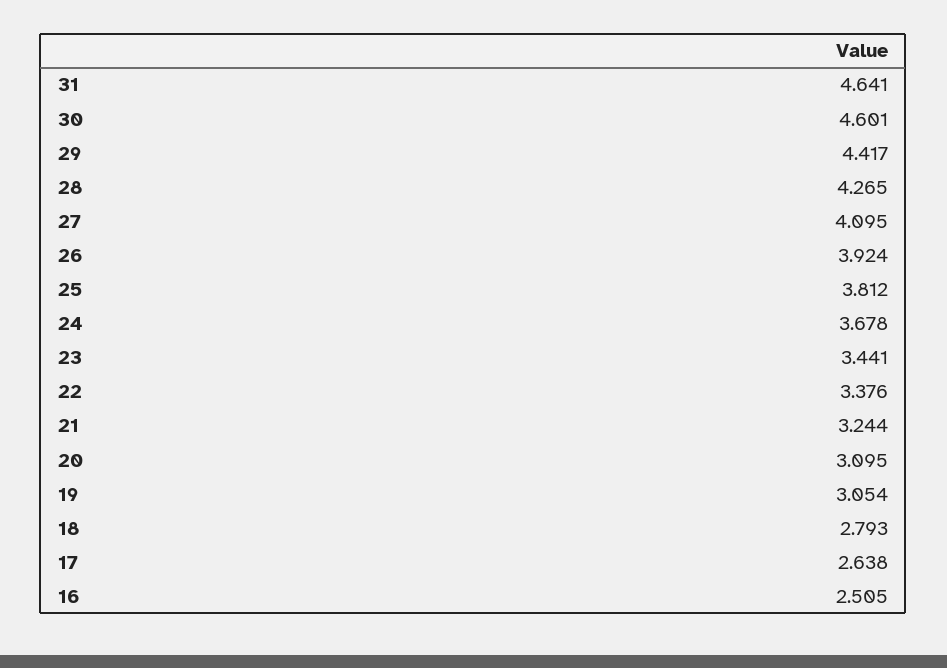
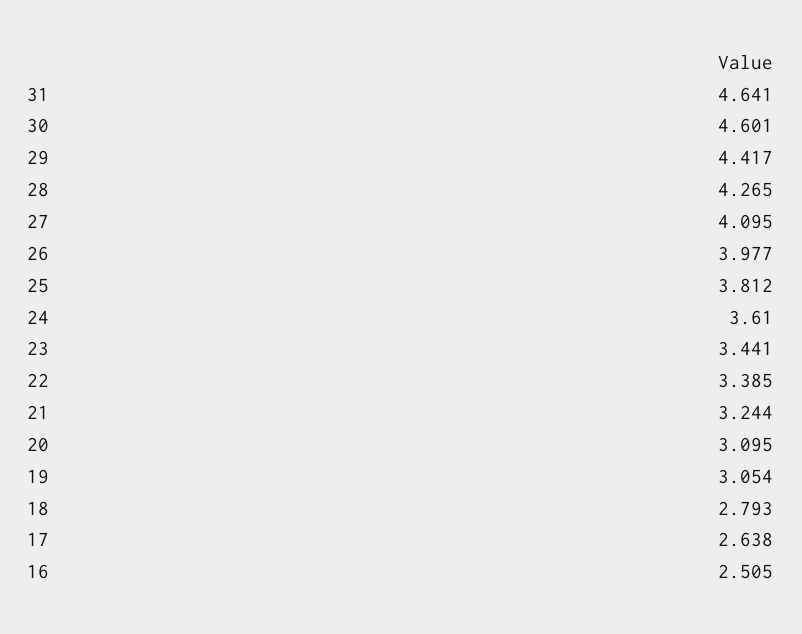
  {
    "31": 4.641,
    "30": 4.601,
    "29": 4.417,
    "28": 4.265,
    "27": 4.095,
-   "26": 3.924,
+   "26": 3.977,
    "25": 3.812,
-   "24": 3.678,
+   "24": 3.61,
    "23": 3.441,
-   "22": 3.376,
+   "22": 3.385,
    "21": 3.244,
    "20": 3.095,
    "19": 3.054,
    "18": 2.793,
    "17": 2.638,
    "16": 2.505
  }

